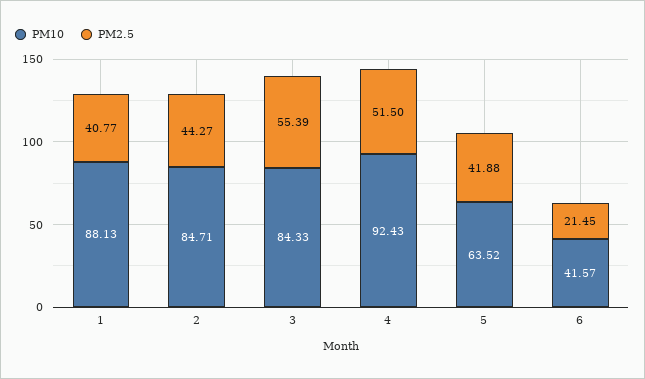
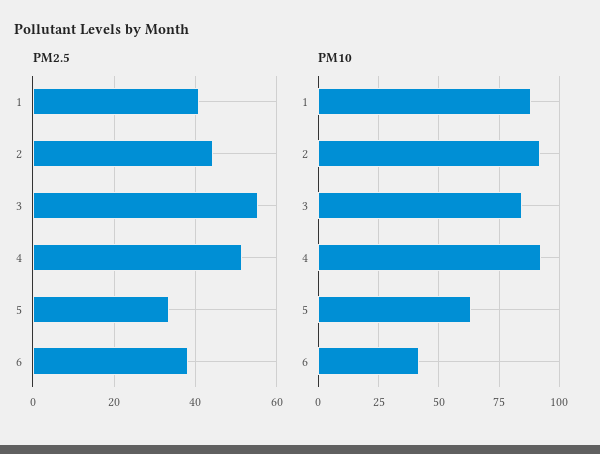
  {
    "PM10": {
      "1": 88.13,
-     "2": 84.71,
+     "2": 92.5,
      "3": 84.33,
      "4": 92.43,
      "5": 63.52,
      "6": 41.57
    },
    "PM2.5": {
      "1": 40.77,
      "2": 44.27,
      "3": 55.39,
      "4": 51.5,
-     "5": 41.88,
+     "5": 34,
-     "6": 21.45
+     "6": 38
    }
  }

